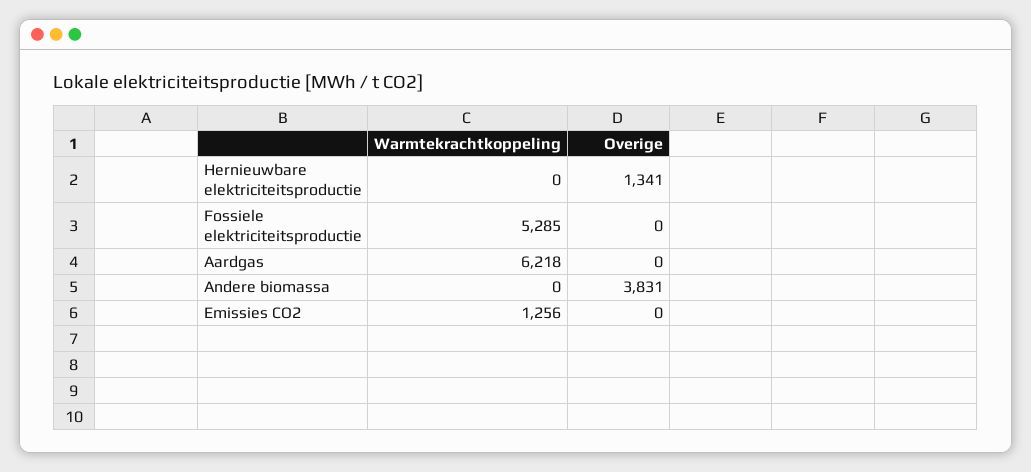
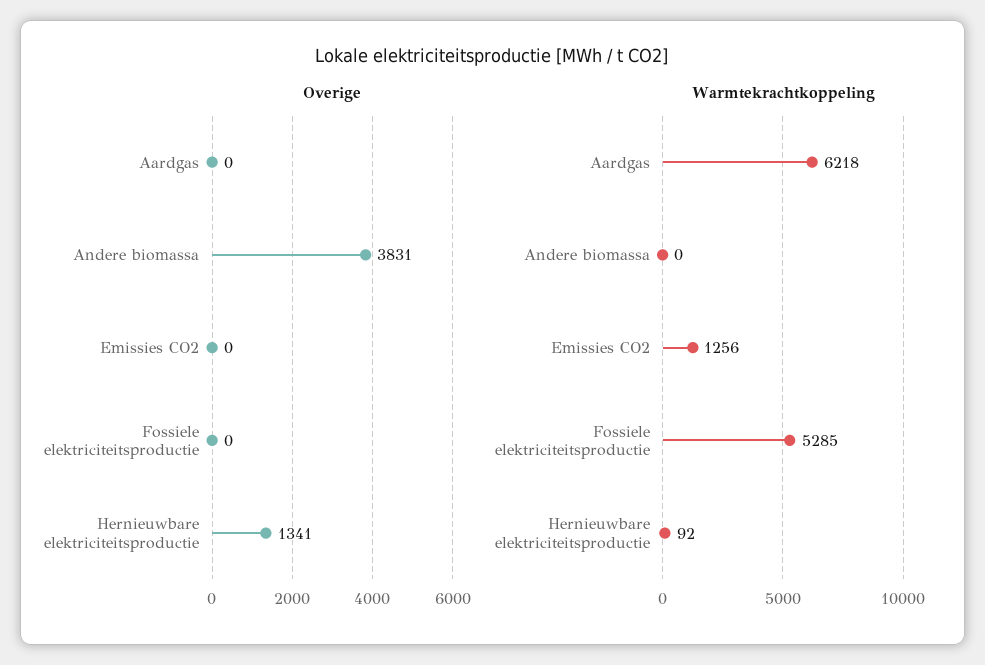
  {
    "Warmtekrachtkoppeling": {
-     "Hernieuwbare elektriciteitsproductie": 0,
+     "Hernieuwbare elektriciteitsproductie": 92,
      "Fossiele elektriciteitsproductie": 5285,
      "Aardgas": 6218,
      "Andere biomassa": 0,
      "Emissies CO2": 1256
    },
    "Overige": {
      "Hernieuwbare elektriciteitsproductie": 1341,
      "Fossiele elektriciteitsproductie": 0,
      "Aardgas": 0,
      "Andere biomassa": 3831,
      "Emissies CO2": 0
    }
  }

